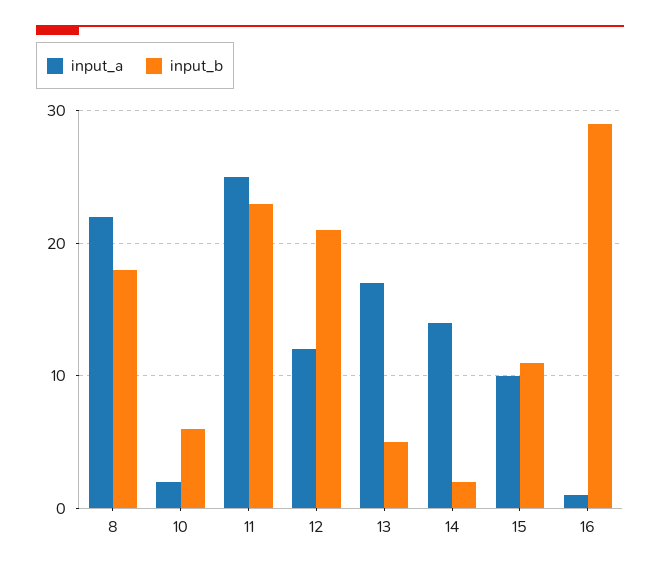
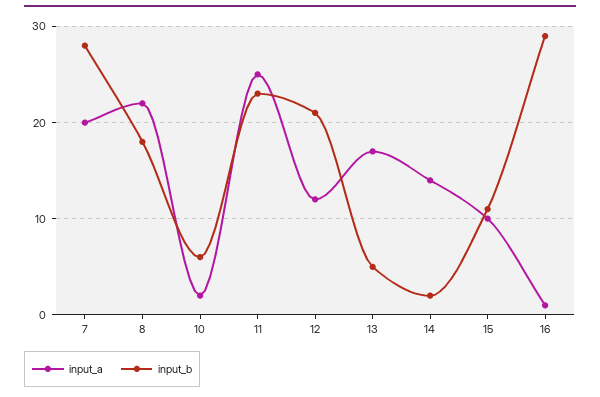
  {
    "input_a": {
      "8": 22,
      "10": 2,
      "11": 25,
      "12": 12,
      "13": 17,
      "14": 14,
      "15": 10,
-     "16": 1
+     "16": 1,
+     "7": 20
    },
    "input_b": {
      "8": 18,
      "10": 6,
      "11": 23,
      "12": 21,
      "13": 5,
      "14": 2,
      "15": 11,
-     "16": 29
+     "16": 29,
+     "7": 28
    }
  }

